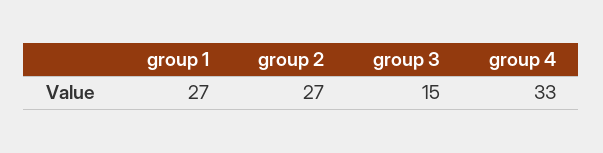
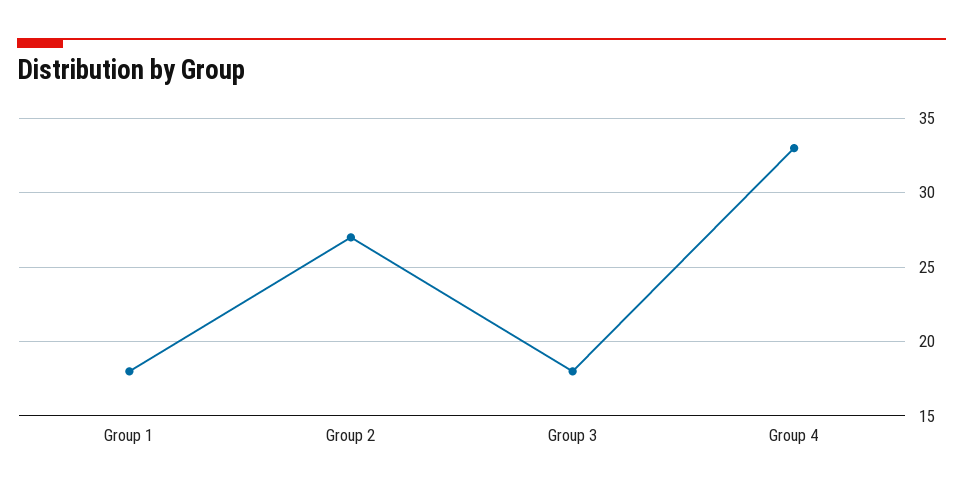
  {
-   "group 1": 27,
+   "group 1": 18,
    "group 2": 27,
-   "group 3": 15,
+   "group 3": 18,
    "group 4": 33
  }

